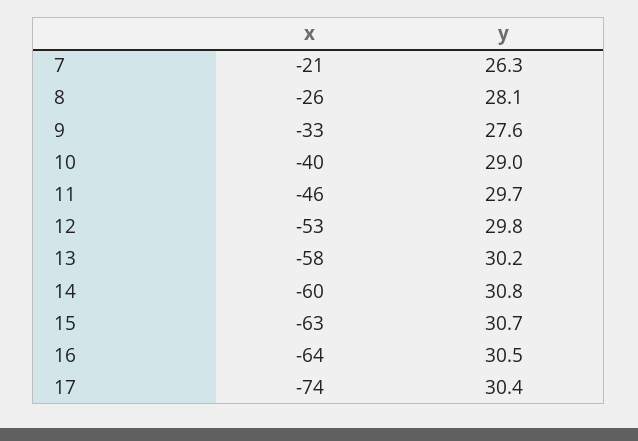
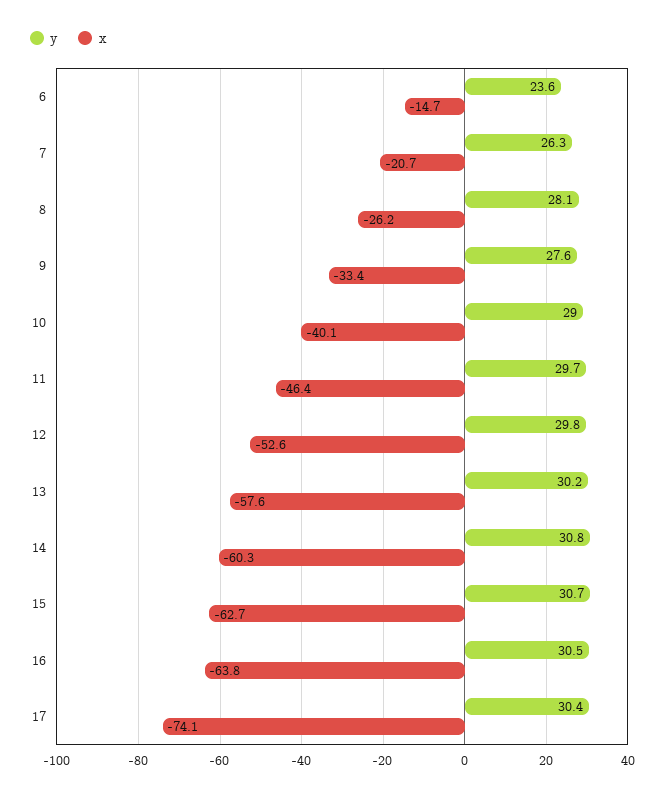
  {
    "x": {
      "7": -20.7,
      "8": -26.2,
      "9": -33.4,
      "10": -40.1,
      "11": -46.4,
      "12": -52.6,
      "13": -57.6,
      "14": -60.3,
      "15": -62.7,
      "16": -63.8,
-     "17": -74.1
+     "17": -74.1,
+     "6": -14.7
    },
    "y": {
      "7": 26.3,
      "8": 28.1,
      "9": 27.6,
      "10": 29,
      "11": 29.7,
      "12": 29.8,
      "13": 30.2,
      "14": 30.8,
      "15": 30.7,
      "16": 30.5,
-     "17": 30.4
+     "17": 30.4,
+     "6": 23.6
    }
  }

